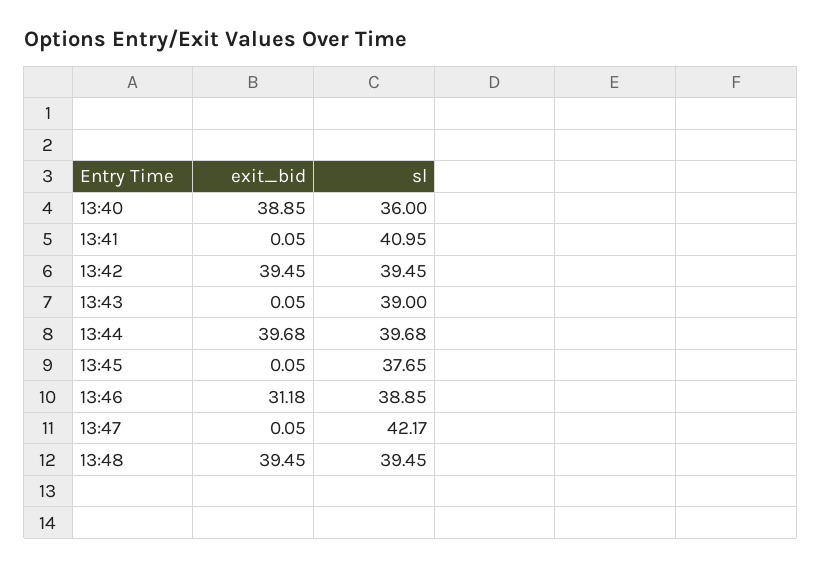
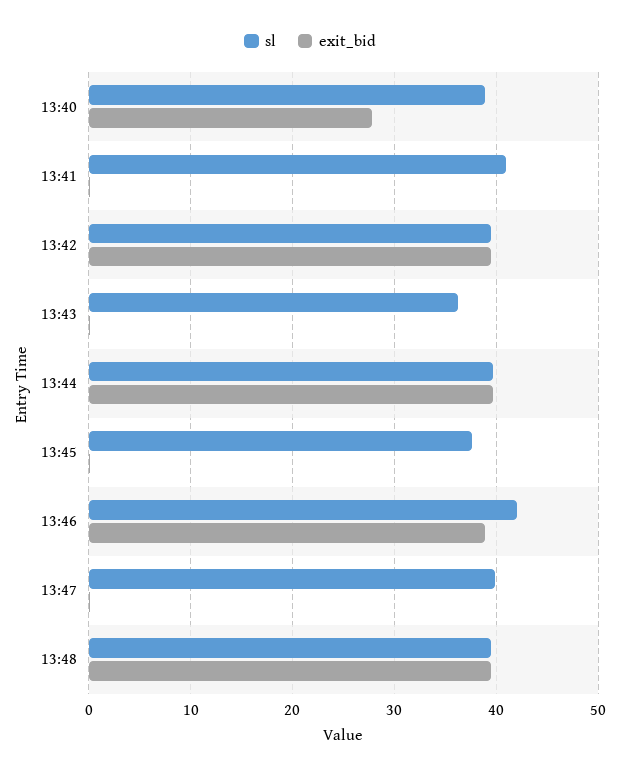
  {
    "exit_bid": {
-     "13:40": 38.85,
+     "13:40": 28,
      "13:41": 0.05,
      "13:42": 39.45,
      "13:43": 0.05,
      "13:44": 39.68,
      "13:45": 0.05,
-     "13:46": 31.18,
+     "13:46": 39,
      "13:47": 0.05,
      "13:48": 39.45
    },
    "sl": {
-     "13:40": 36,
+     "13:40": 39,
      "13:41": 40.95,
      "13:42": 39.45,
-     "13:43": 39,
+     "13:43": 36,
      "13:44": 39.68,
      "13:45": 37.65,
-     "13:46": 38.85,
+     "13:46": 42,
-     "13:47": 42.17,
+     "13:47": 40,
      "13:48": 39.45
    }
  }

